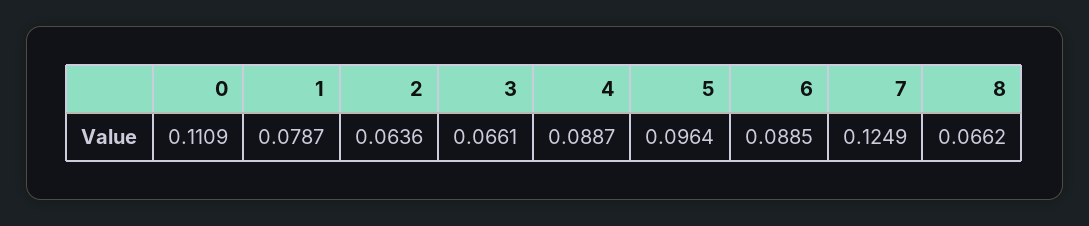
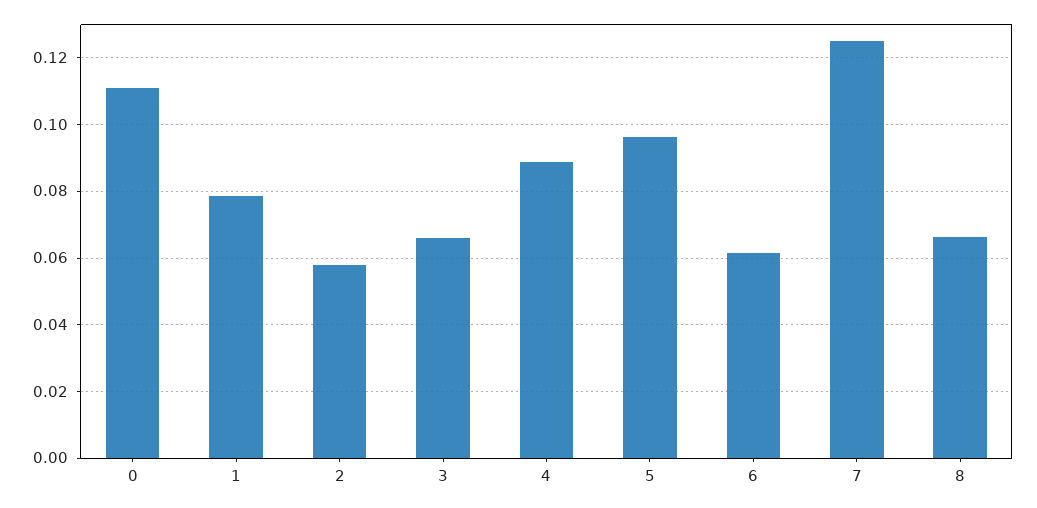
  {
    "0": 0.1109,
    "1": 0.0787,
-   "2": 0.0636,
+   "2": 0.058,
    "3": 0.0661,
    "4": 0.0887,
    "5": 0.0964,
-   "6": 0.0885,
+   "6": 0.062,
    "7": 0.1249,
    "8": 0.0662
  }

